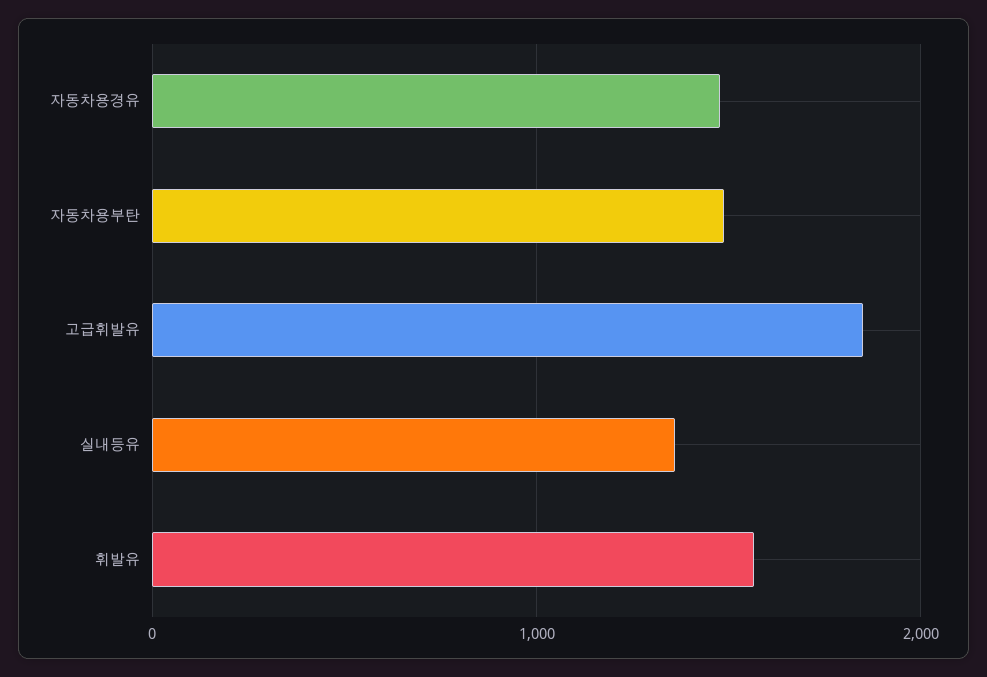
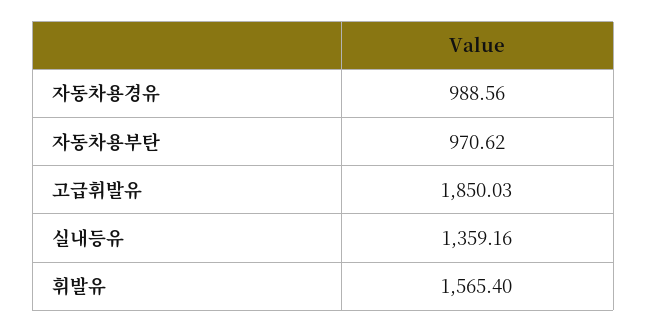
  {
-   "자동차용경유": 1500,
+   "자동차용경유": 988.56,
-   "자동차용부탄": 1500,
+   "자동차용부탄": 970.62,
    "고급휘발유": 1850.03,
    "실내등유": 1359.16,
    "휘발유": 1565.4
  }

